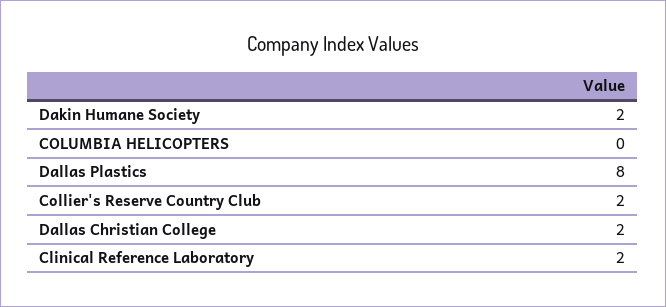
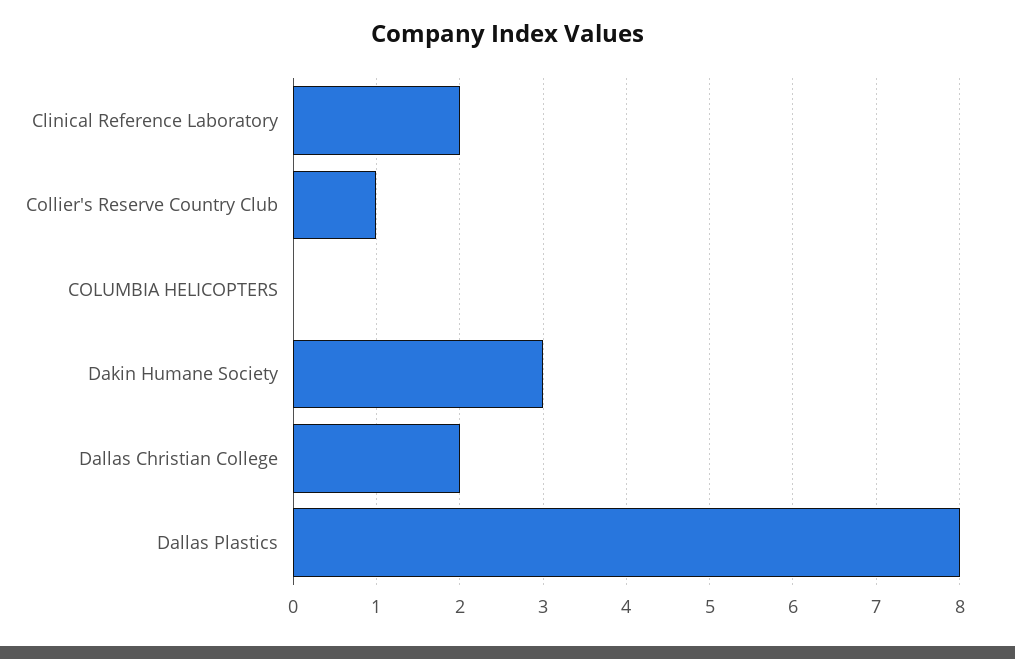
  {
-   "Dakin Humane Society": 2,
+   "Dakin Humane Society": 3,
    "COLUMBIA HELICOPTERS": 0,
    "Dallas Plastics": 8,
-   "Collier's Reserve Country Club": 2,
+   "Collier's Reserve Country Club": 1,
    "Dallas Christian College": 2,
    "Clinical Reference Laboratory": 2
  }

